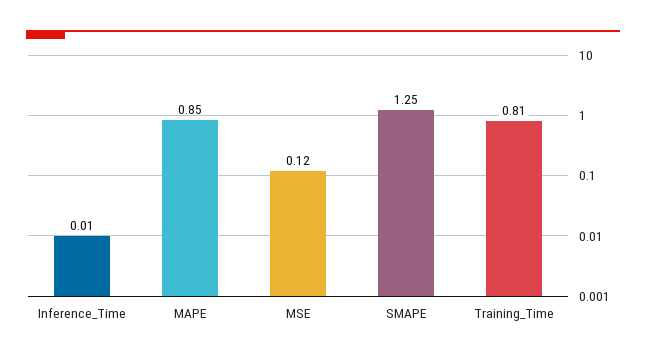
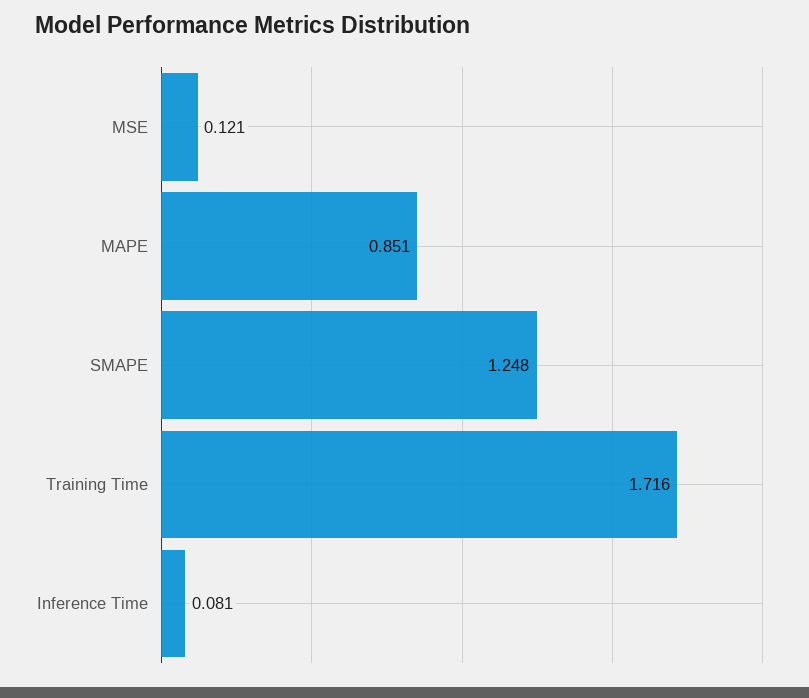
  {
-   "Inference_Time": 0.01,
+   "Inference_Time": 0.081,
    "MAPE": 0.851,
    "MSE": 0.121,
    "SMAPE": 1.248,
-   "Training_Time": 0.81
+   "Training_Time": 1.716
  }

